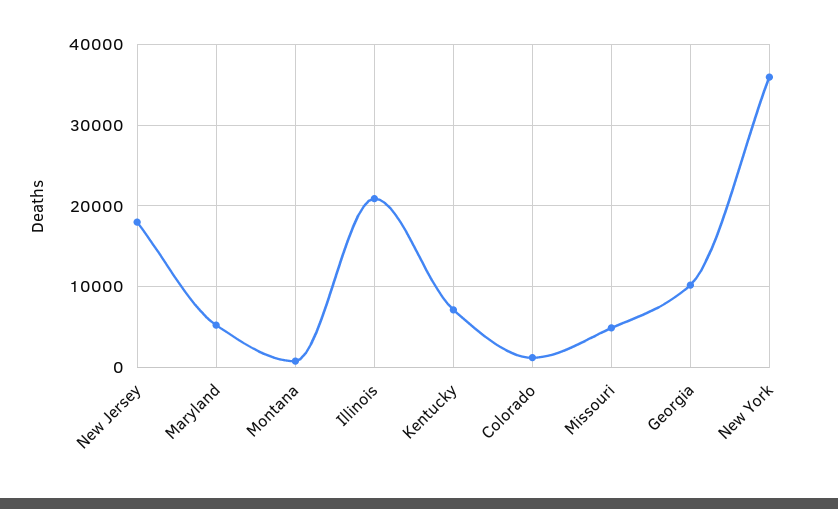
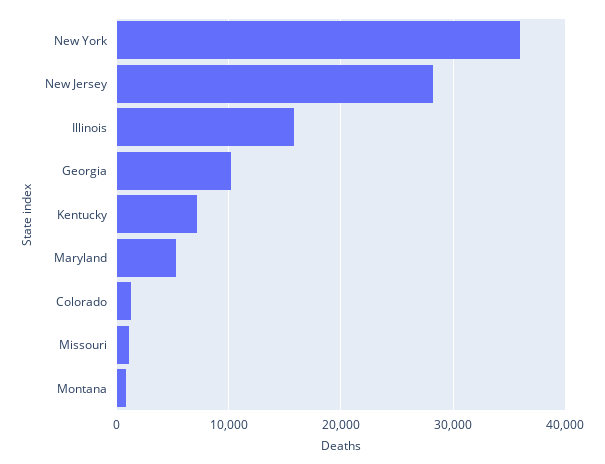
  {
-   "New Jersey": 18000,
+   "New Jersey": 28000,
    "Maryland": 5000,
    "Montana": 1000,
-   "Illinois": 21000,
+   "Illinois": 16000,
    "Kentucky": 7000,
    "Colorado": 1000,
-   "Missouri": 5000,
+   "Missouri": 1000,
    "Georgia": 10000,
    "New York": 36000
  }

